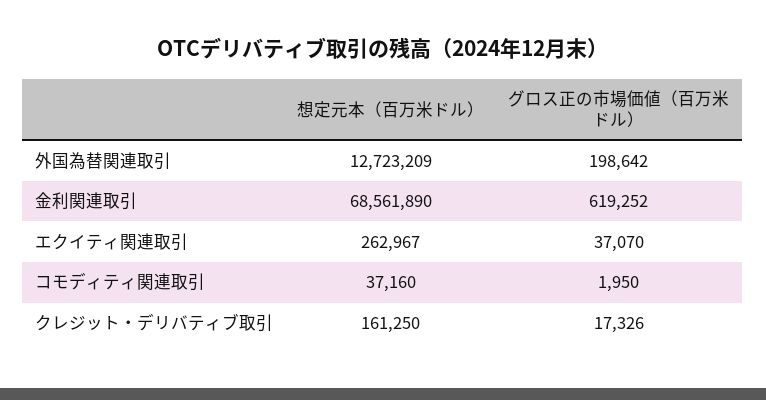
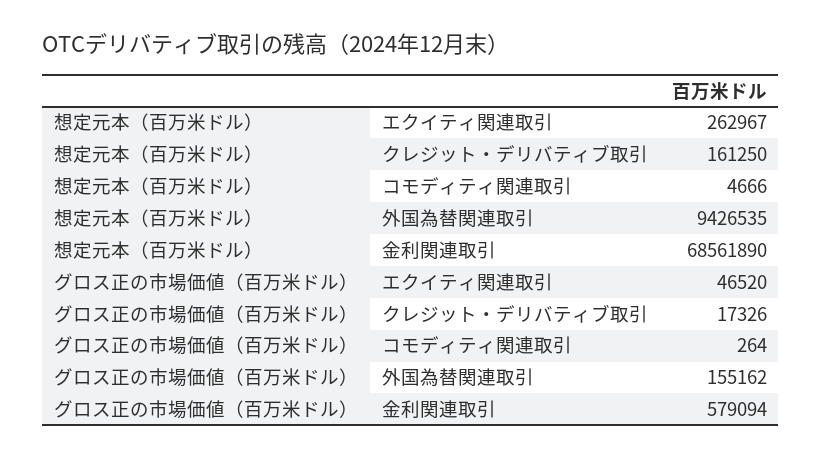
  {
    "想定元本（百万米ドル）": {
-     "外国為替関連取引": 12723209,
+     "外国為替関連取引": 9426535,
      "金利関連取引": 68561890,
      "エクイティ関連取引": 262967,
-     "コモディティ関連取引": 37160,
+     "コモディティ関連取引": 4666,
      "クレジット・デリバティブ取引": 161250
    },
    "グロス正の市場価値（百万米ドル）": {
-     "外国為替関連取引": 198642,
+     "外国為替関連取引": 155162,
-     "金利関連取引": 619252,
+     "金利関連取引": 579094,
-     "エクイティ関連取引": 37070,
+     "エクイティ関連取引": 46520,
-     "コモディティ関連取引": 1950,
+     "コモディティ関連取引": 264,
      "クレジット・デリバティブ取引": 17326
    }
  }

